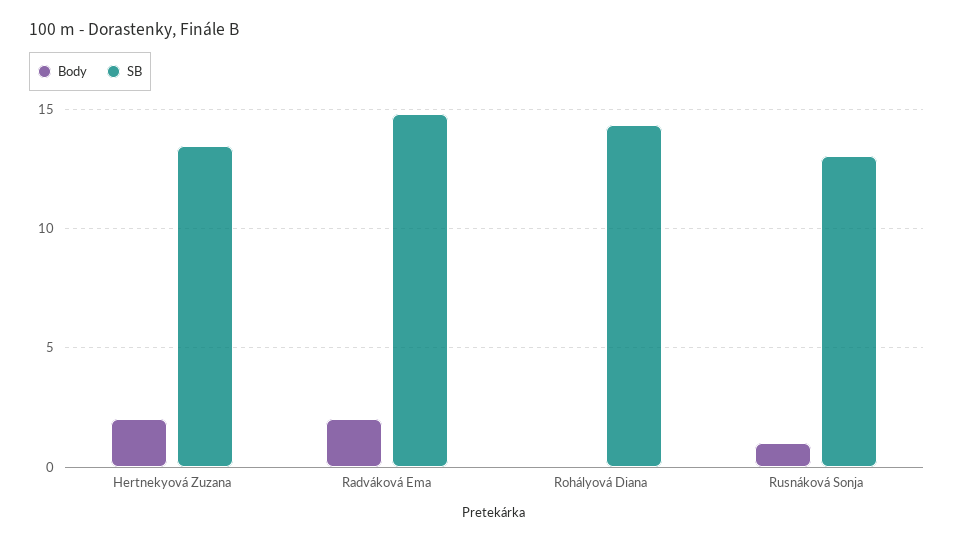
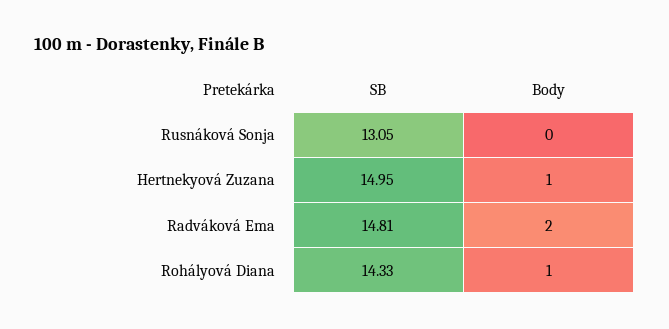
  {
    "Body": {
-     "Hertnekyová Zuzana": 2,
+     "Hertnekyová Zuzana": 1,
      "Radváková Ema": 2,
-     "Rohályová Diana": 0,
+     "Rohályová Diana": 1,
-     "Rusnáková Sonja": 1
+     "Rusnáková Sonja": 0
    },
    "SB": {
-     "Hertnekyová Zuzana": 13.5,
+     "Hertnekyová Zuzana": 14.95,
      "Radváková Ema": 14.81,
      "Rohályová Diana": 14.33,
      "Rusnáková Sonja": 13.05
    }
  }

